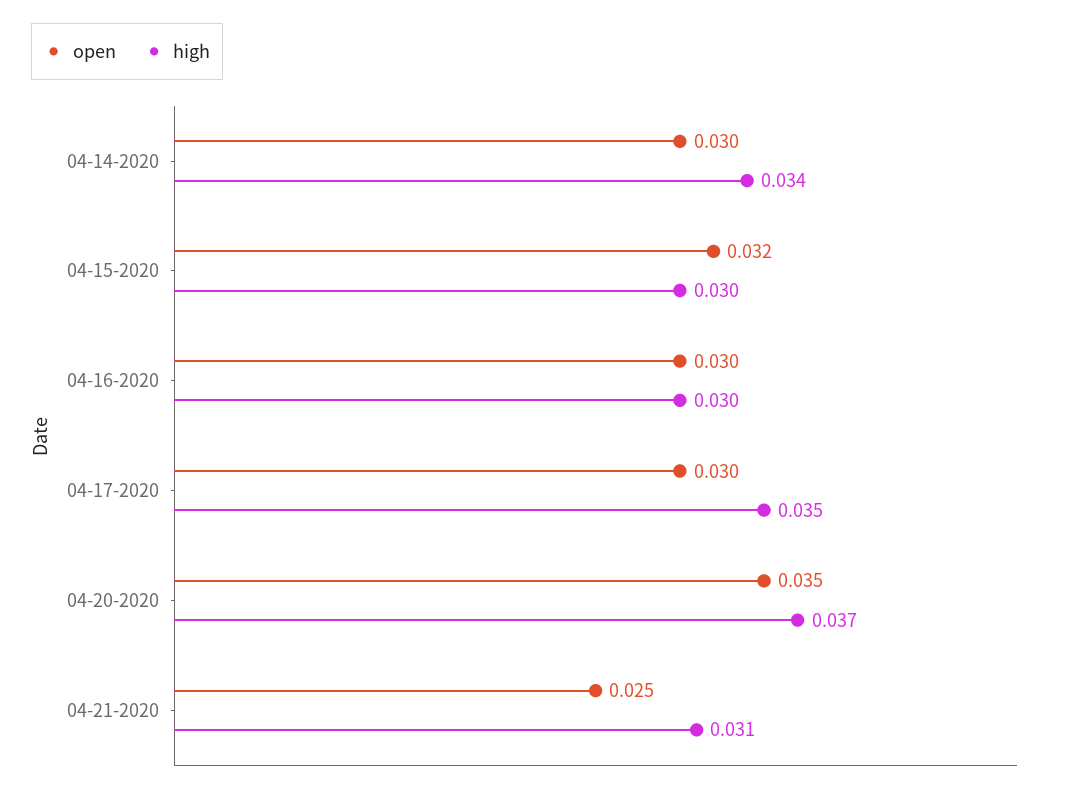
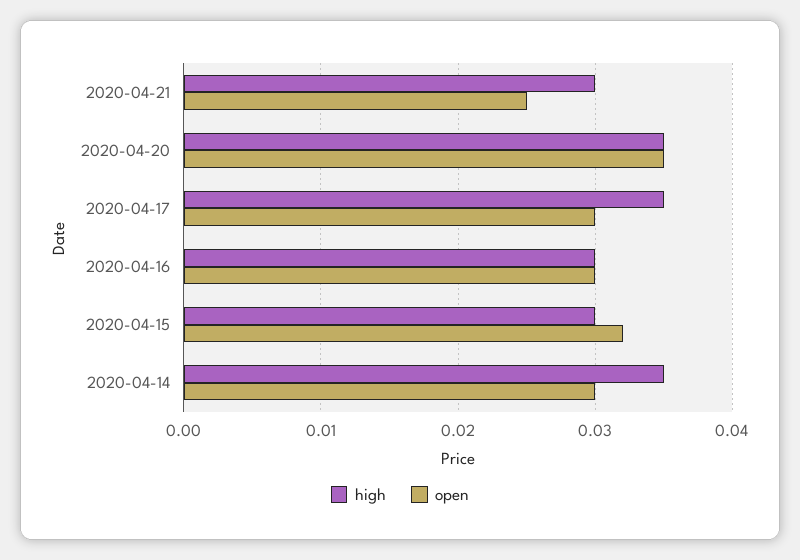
  {
    "open": {
      "04-14-2020": 0.03,
      "04-15-2020": 0.032,
      "04-16-2020": 0.03,
      "04-17-2020": 0.03,
      "04-20-2020": 0.035,
      "04-21-2020": 0.025
    },
    "high": {
-     "04-14-2020": 0.034,
+     "04-14-2020": 0.035,
      "04-15-2020": 0.03,
      "04-16-2020": 0.03,
      "04-17-2020": 0.035,
-     "04-20-2020": 0.037,
+     "04-20-2020": 0.035,
-     "04-21-2020": 0.031
+     "04-21-2020": 0.03
    }
  }

